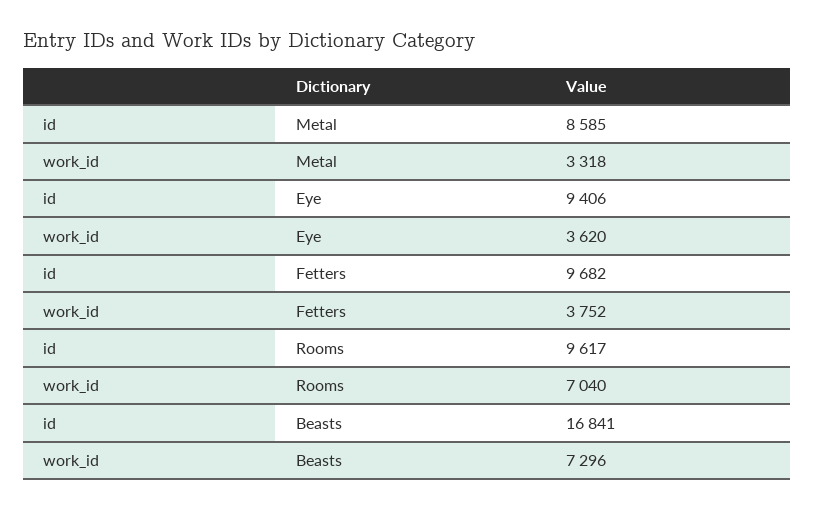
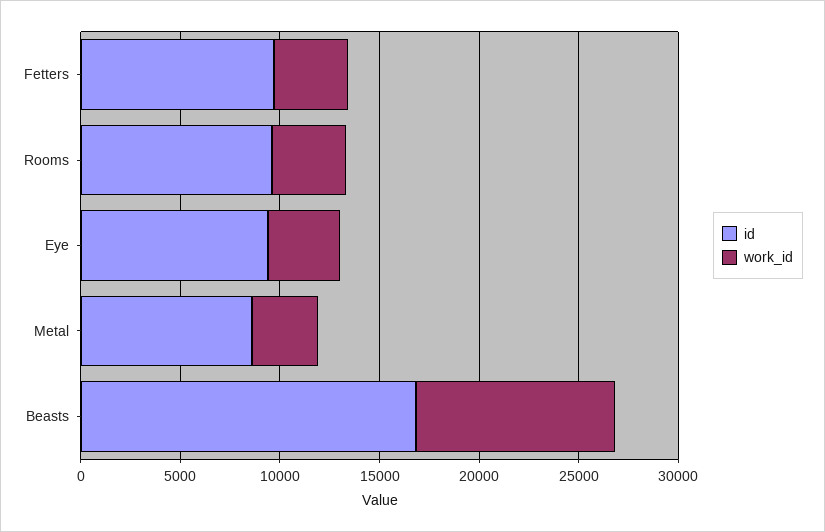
  {
    "id": {
      "Metal": 8585,
      "Eye": 9406,
      "Fetters": 9682,
      "Rooms": 9617,
      "Beasts": 16841
    },
    "work_id": {
      "Metal": 3318,
      "Eye": 3620,
      "Fetters": 3752,
-     "Rooms": 7040,
+     "Rooms": 4000,
-     "Beasts": 7296
+     "Beasts": 10000
    }
  }

